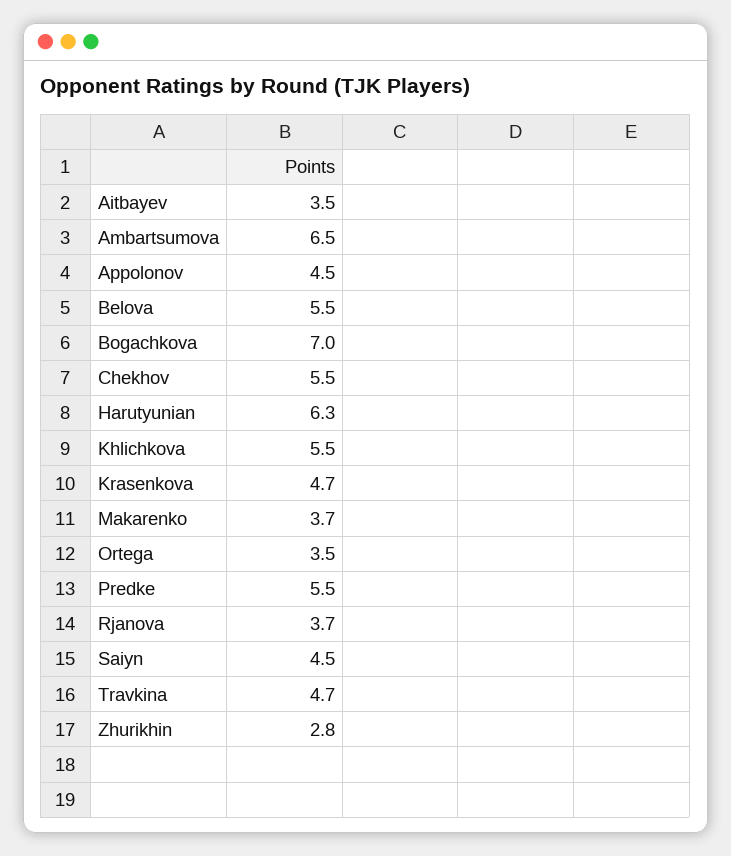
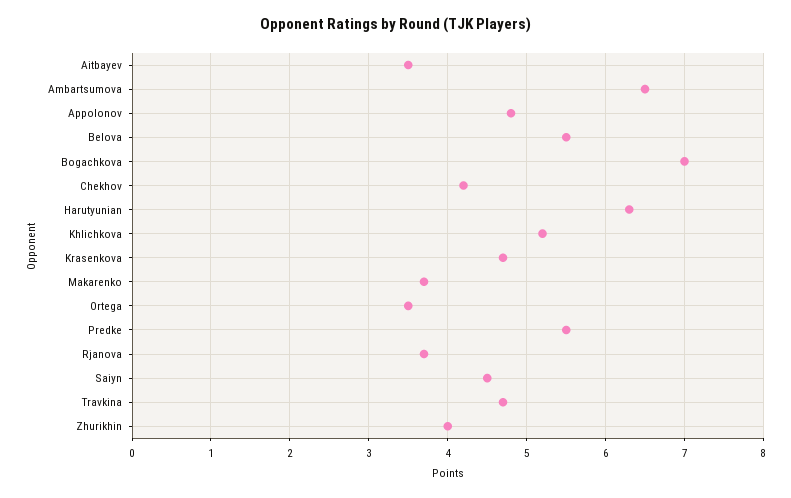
  {
    "Aitbayev": 3.5,
    "Ambartsumova": 6.5,
-   "Appolonov": 4.5,
+   "Appolonov": 4.8,
    "Belova": 5.5,
    "Bogachkova": 7,
-   "Chekhov": 5.5,
+   "Chekhov": 4.2,
    "Harutyunian": 6.3,
-   "Khlichkova": 5.5,
+   "Khlichkova": 5.2,
    "Krasenkova": 4.7,
    "Makarenko": 3.7,
    "Ortega": 3.5,
    "Predke": 5.5,
    "Rjanova": 3.7,
    "Saiyn": 4.5,
    "Travkina": 4.7,
-   "Zhurikhin": 2.8
+   "Zhurikhin": 4
  }

